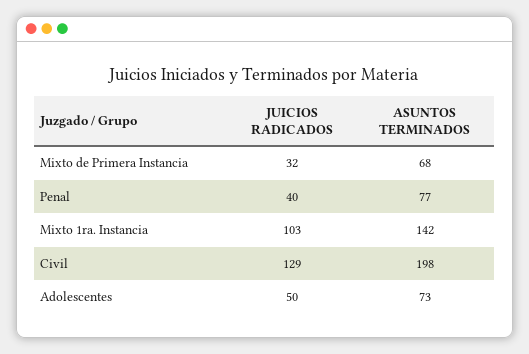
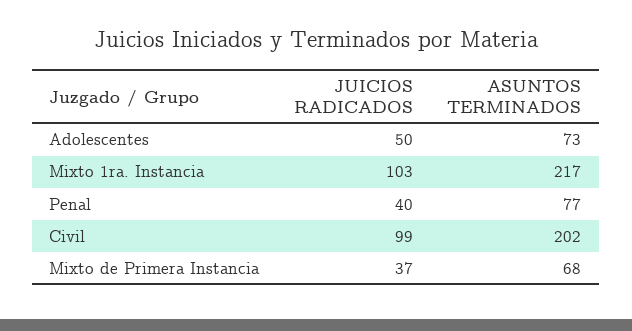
  {
    "JUICIOS RADICADOS": {
-     "Mixto de Primera Instancia": 32,
+     "Mixto de Primera Instancia": 37,
      "Penal": 40,
      "Mixto 1ra. Instancia": 103,
-     "Civil": 129,
+     "Civil": 99,
      "Adolescentes": 50
    },
    "ASUNTOS TERMINADOS": {
      "Mixto de Primera Instancia": 68,
      "Penal": 77,
-     "Mixto 1ra. Instancia": 142,
+     "Mixto 1ra. Instancia": 217,
-     "Civil": 198,
+     "Civil": 202,
      "Adolescentes": 73
    }
  }

